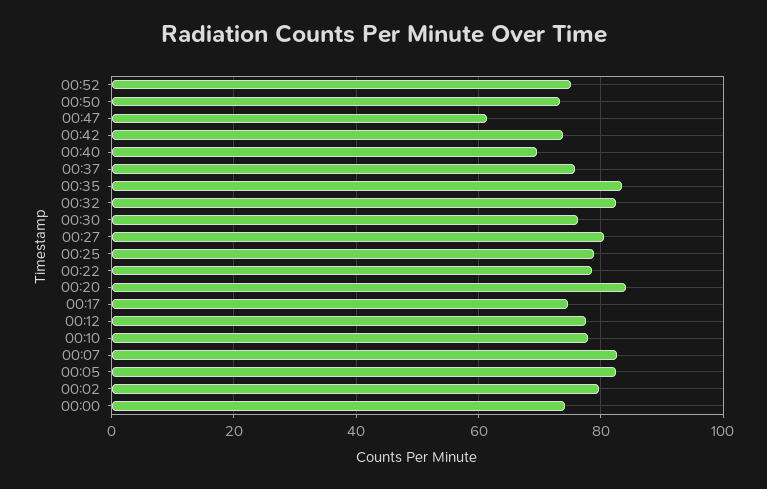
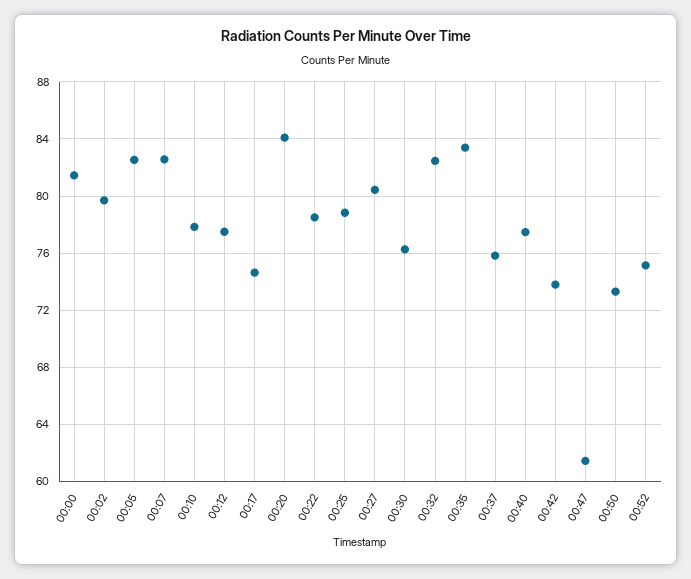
  {
    "00:52": 75,
    "00:50": 73.5,
    "00:47": 61.5,
    "00:42": 74,
-   "00:40": 70,
+   "00:40": 77.5,
    "00:37": 76,
    "00:35": 83.5,
    "00:32": 82.5,
    "00:30": 76.5,
    "00:27": 80.5,
    "00:25": 79,
    "00:22": 78.5,
    "00:20": 84,
    "00:17": 74.5,
    "00:12": 77.5,
    "00:10": 78,
    "00:07": 82.5,
    "00:05": 82.5,
    "00:02": 79.5,
-   "00:00": 74
+   "00:00": 81.5
  }

